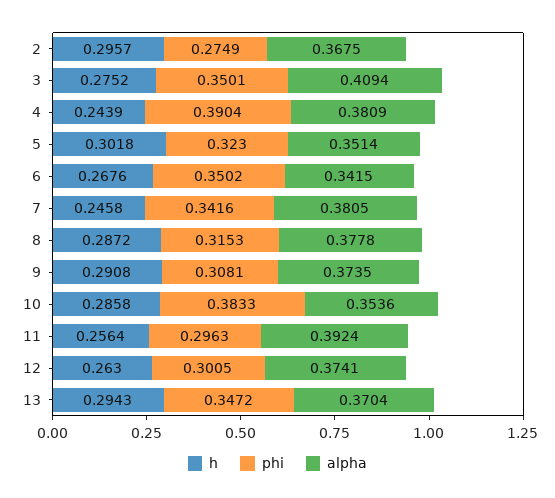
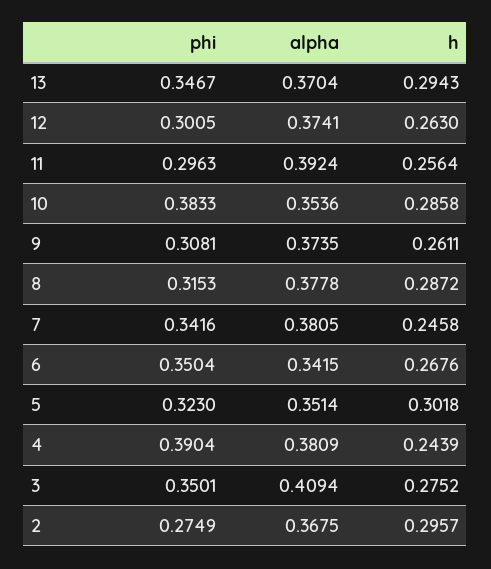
  {
    "h": {
      "2": 0.2957,
      "3": 0.2752,
      "4": 0.2439,
      "5": 0.3018,
      "6": 0.2676,
      "7": 0.2458,
      "8": 0.2872,
-     "9": 0.2908,
+     "9": 0.2611,
      "10": 0.2858,
      "11": 0.2564,
      "12": 0.263,
      "13": 0.2943
    },
    "phi": {
      "2": 0.2749,
      "3": 0.3501,
      "4": 0.3904,
      "5": 0.323,
-     "6": 0.3502,
+     "6": 0.3504,
      "7": 0.3416,
      "8": 0.3153,
      "9": 0.3081,
      "10": 0.3833,
      "11": 0.2963,
      "12": 0.3005,
-     "13": 0.3472
+     "13": 0.3467
    },
    "alpha": {
      "2": 0.3675,
      "3": 0.4094,
      "4": 0.3809,
      "5": 0.3514,
      "6": 0.3415,
      "7": 0.3805,
      "8": 0.3778,
      "9": 0.3735,
      "10": 0.3536,
      "11": 0.3924,
      "12": 0.3741,
      "13": 0.3704
    }
  }

